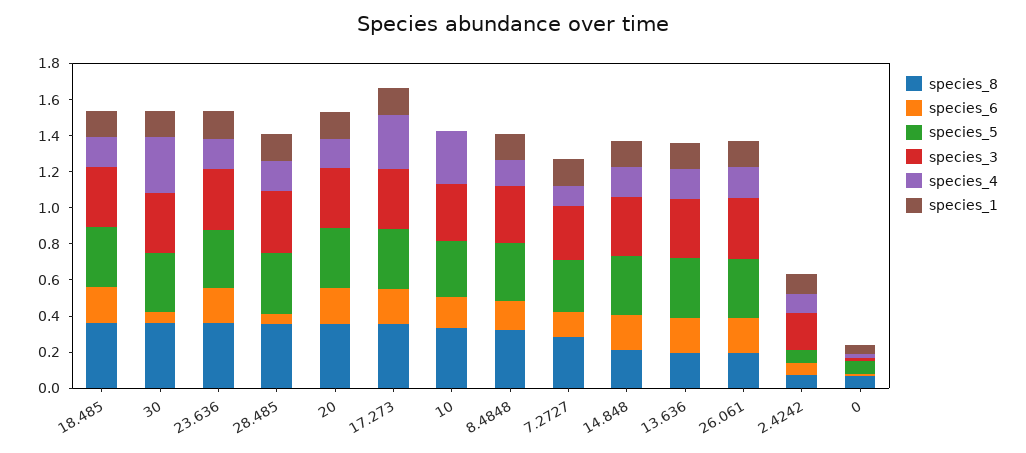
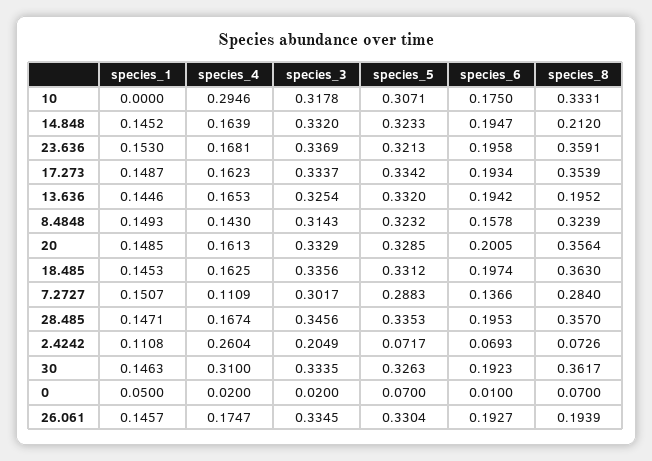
  {
    "species_8": {
      "18.485": 0.363,
      "30": 0.3617,
      "23.636": 0.3591,
      "28.485": 0.357,
      "20": 0.3564,
      "17.273": 0.3539,
      "10": 0.3331,
      "8.4848": 0.3239,
      "7.2727": 0.284,
      "14.848": 0.212,
      "13.636": 0.1952,
      "26.061": 0.1939,
      "2.4242": 0.0726,
      "0": 0.07
    },
    "species_6": {
      "18.485": 0.1974,
-     "30": 0.05,
+     "30": 0.1923,
      "23.636": 0.1958,
-     "28.485": 0.05,
+     "28.485": 0.1953,
      "20": 0.2005,
      "17.273": 0.1934,
      "10": 0.175,
      "8.4848": 0.1578,
      "7.2727": 0.1366,
      "14.848": 0.1947,
      "13.636": 0.1942,
      "26.061": 0.1927,
      "2.4242": 0.0693,
      "0": 0.01
    },
    "species_5": {
      "18.485": 0.3312,
      "30": 0.3263,
      "23.636": 0.3213,
      "28.485": 0.3353,
      "20": 0.3285,
      "17.273": 0.3342,
      "10": 0.3071,
      "8.4848": 0.3232,
      "7.2727": 0.2883,
      "14.848": 0.3233,
      "13.636": 0.332,
      "26.061": 0.3304,
      "2.4242": 0.0717,
      "0": 0.07
    },
    "species_3": {
      "18.485": 0.3356,
      "30": 0.3335,
      "23.636": 0.3369,
      "28.485": 0.3456,
      "20": 0.3329,
      "17.273": 0.3337,
      "10": 0.3178,
      "8.4848": 0.3143,
      "7.2727": 0.3017,
      "14.848": 0.332,
      "13.636": 0.3254,
      "26.061": 0.3345,
      "2.4242": 0.2049,
      "0": 0.02
    },
    "species_4": {
      "18.485": 0.1625,
      "30": 0.31,
      "23.636": 0.1681,
      "28.485": 0.1674,
      "20": 0.1613,
-     "17.273": 0.3,
+     "17.273": 0.1623,
      "10": 0.2946,
      "8.4848": 0.143,
      "7.2727": 0.1109,
      "14.848": 0.1639,
      "13.636": 0.1653,
      "26.061": 0.1747,
-     "2.4242": 0.1,
+     "2.4242": 0.2604,
      "0": 0.02
    },
    "species_1": {
      "18.485": 0.1453,
      "30": 0.1463,
      "23.636": 0.153,
      "28.485": 0.1471,
      "20": 0.1485,
      "17.273": 0.1487,
      "10": 0,
      "8.4848": 0.1493,
      "7.2727": 0.1507,
      "14.848": 0.1452,
      "13.636": 0.1446,
      "26.061": 0.1457,
      "2.4242": 0.1108,
      "0": 0.05
    }
  }

